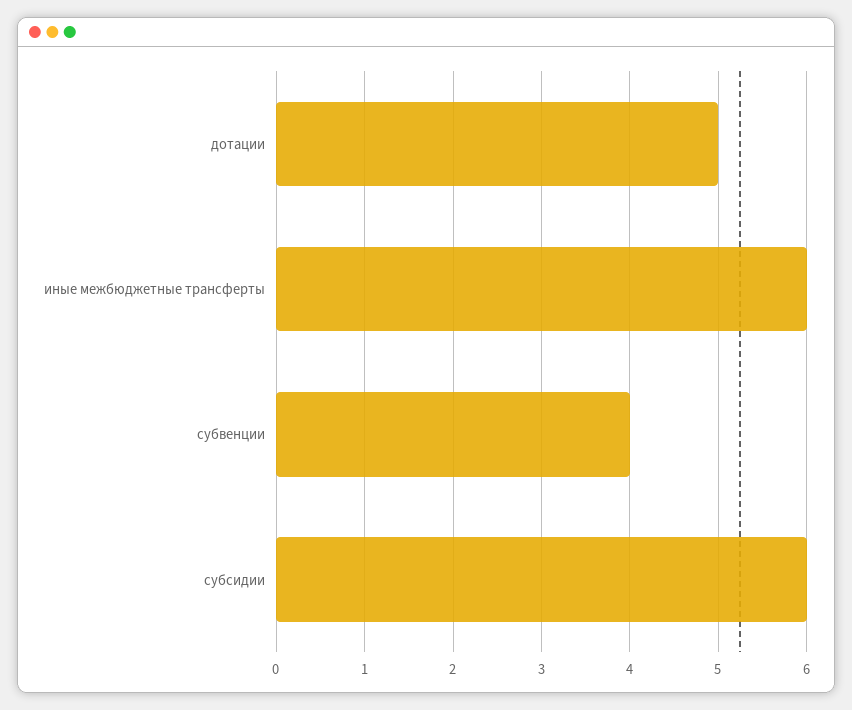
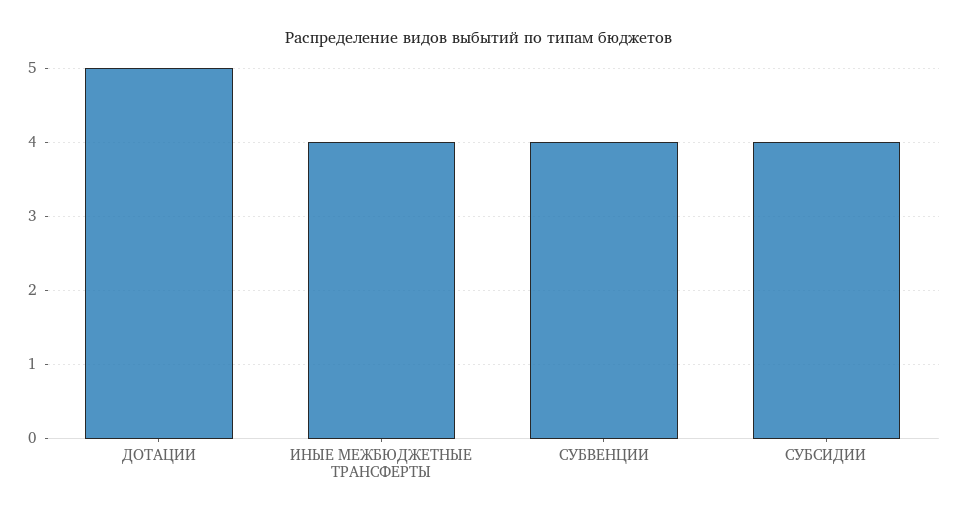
  {
    "дотации": 5,
-   "иные межбюджетные трансферты": 6,
+   "иные межбюджетные трансферты": 4,
    "субвенции": 4,
-   "субсидии": 6
+   "субсидии": 4
  }

